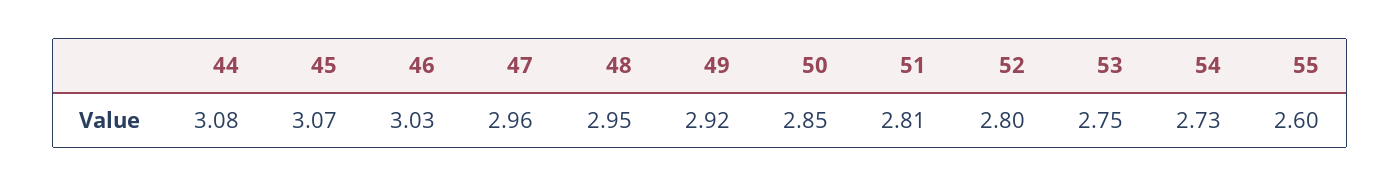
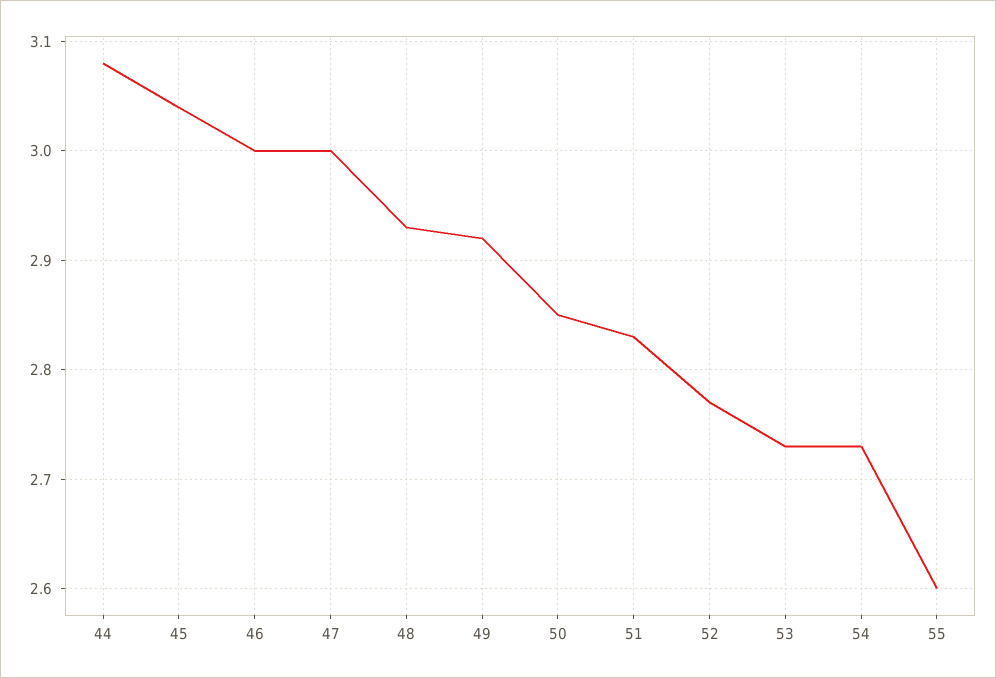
  {
    "44": 3.08,
-   "45": 3.07,
+   "45": 3.04,
-   "46": 3.03,
+   "46": 3,
-   "47": 2.96,
+   "47": 3,
-   "48": 2.95,
+   "48": 2.93,
    "49": 2.92,
    "50": 2.85,
-   "51": 2.81,
+   "51": 2.83,
-   "52": 2.8,
+   "52": 2.77,
-   "53": 2.75,
+   "53": 2.73,
    "54": 2.73,
    "55": 2.6
  }

